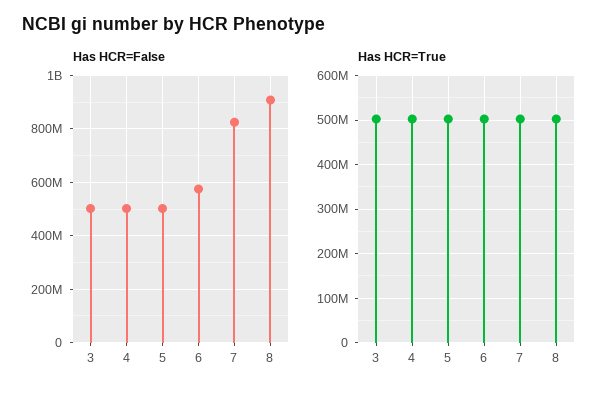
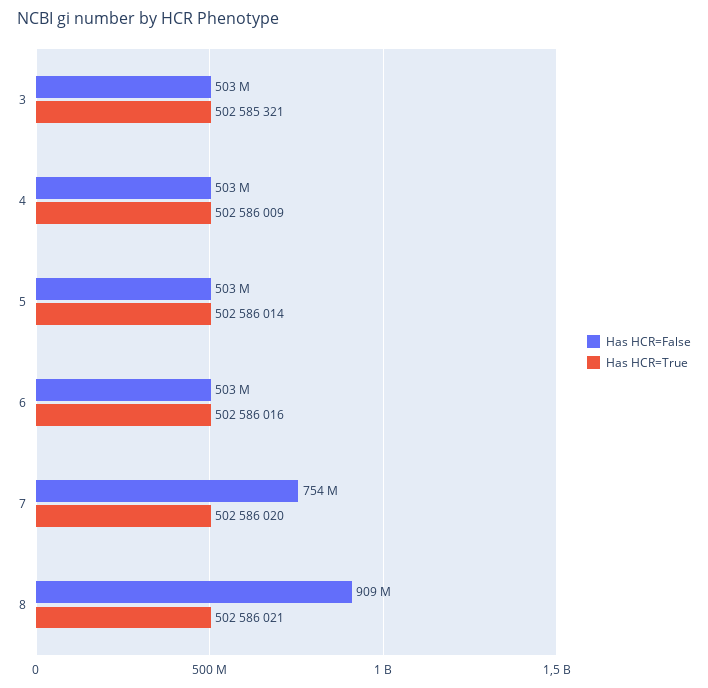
  {
    "Has HCR=False": {
      "3": 503000000,
      "4": 503000000,
      "5": 503000000,
-     "6": 575000000,
+     "6": 503000000,
-     "7": 825000000,
+     "7": 754000000,
      "8": 909000000
    },
    "Has HCR=True": {
      "3": 502585321,
      "4": 502586009,
      "5": 502586014,
      "6": 502586016,
      "7": 502586020,
      "8": 502586021
    }
  }

